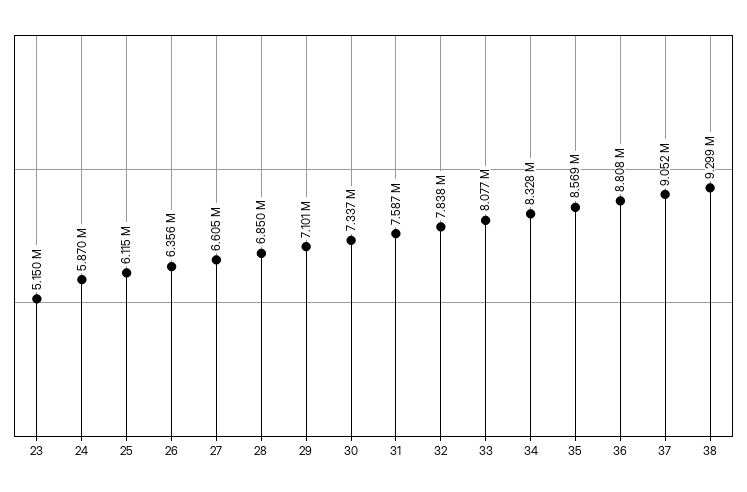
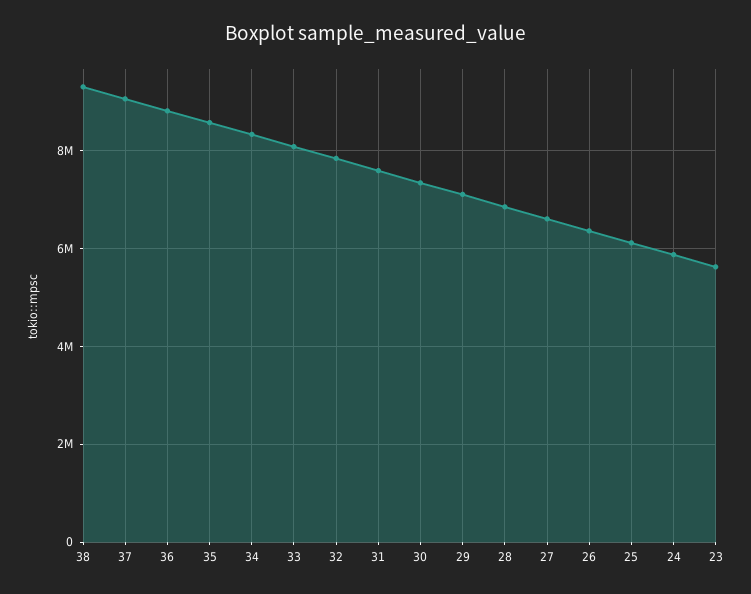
  {
-   "23": 5150000,
+   "23": 5600000,
    "24": 5870000,
    "25": 6115000,
    "26": 6356000,
    "27": 6605000,
    "28": 6850000,
    "29": 7101000,
    "30": 7337000,
    "31": 7587000,
    "32": 7838000,
    "33": 8077000,
    "34": 8328000,
    "35": 8569000,
    "36": 8808000,
    "37": 9052000,
    "38": 9299000
  }

